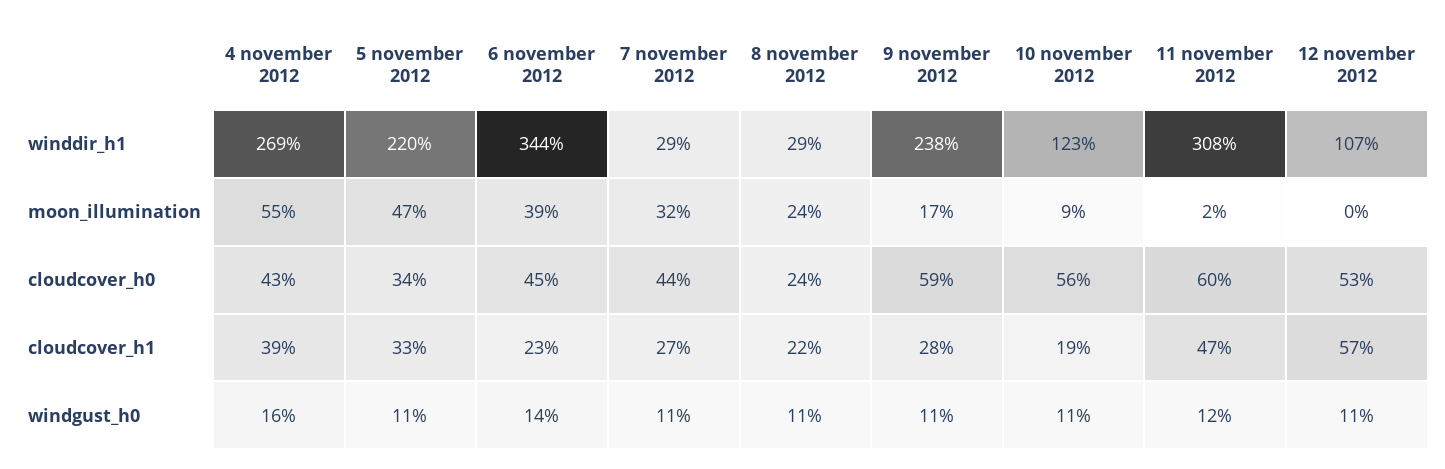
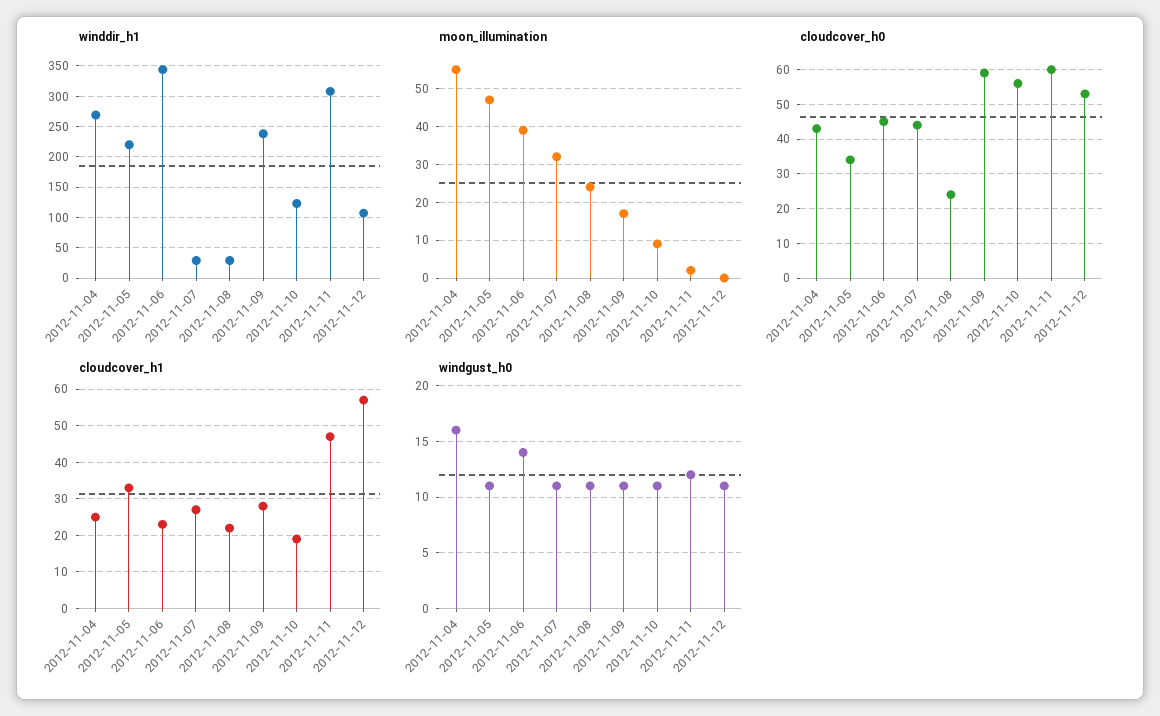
  {
    "winddir_h1": {
      "4 november 2012": 269,
      "5 november 2012": 220,
      "6 november 2012": 344,
      "7 november 2012": 29,
      "8 november 2012": 29,
      "9 november 2012": 238,
      "10 november 2012": 123,
      "11 november 2012": 308,
      "12 november 2012": 107
    },
    "moon_illumination": {
      "4 november 2012": 55,
      "5 november 2012": 47,
      "6 november 2012": 39,
      "7 november 2012": 32,
      "8 november 2012": 24,
      "9 november 2012": 17,
      "10 november 2012": 9,
      "11 november 2012": 2,
      "12 november 2012": 0
    },
    "cloudcover_h0": {
      "4 november 2012": 43,
      "5 november 2012": 34,
      "6 november 2012": 45,
      "7 november 2012": 44,
      "8 november 2012": 24,
      "9 november 2012": 59,
      "10 november 2012": 56,
      "11 november 2012": 60,
      "12 november 2012": 53
    },
    "cloudcover_h1": {
-     "4 november 2012": 39,
+     "4 november 2012": 25,
      "5 november 2012": 33,
      "6 november 2012": 23,
      "7 november 2012": 27,
      "8 november 2012": 22,
      "9 november 2012": 28,
      "10 november 2012": 19,
      "11 november 2012": 47,
      "12 november 2012": 57
    },
    "windgust_h0": {
      "4 november 2012": 16,
      "5 november 2012": 11,
      "6 november 2012": 14,
      "7 november 2012": 11,
      "8 november 2012": 11,
      "9 november 2012": 11,
      "10 november 2012": 11,
      "11 november 2012": 12,
      "12 november 2012": 11
    }
  }

